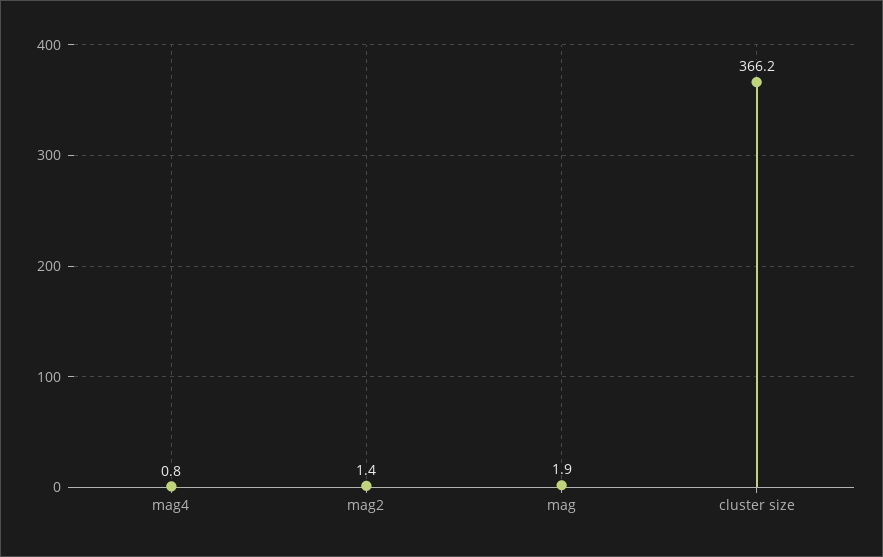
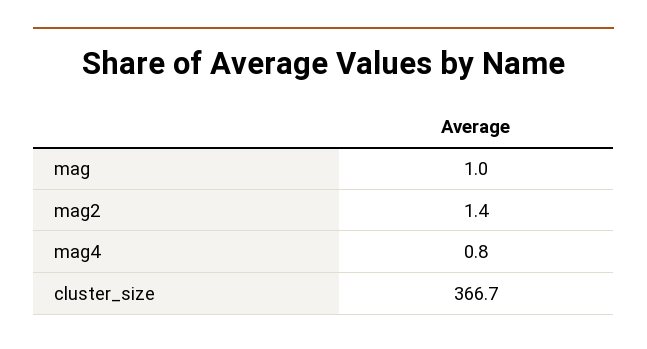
  {
    "mag4": 0.8,
    "mag2": 1.4,
-   "mag": 1.9,
+   "mag": 1,
-   "cluster size": 366.2
+   "cluster size": 366.7
  }

